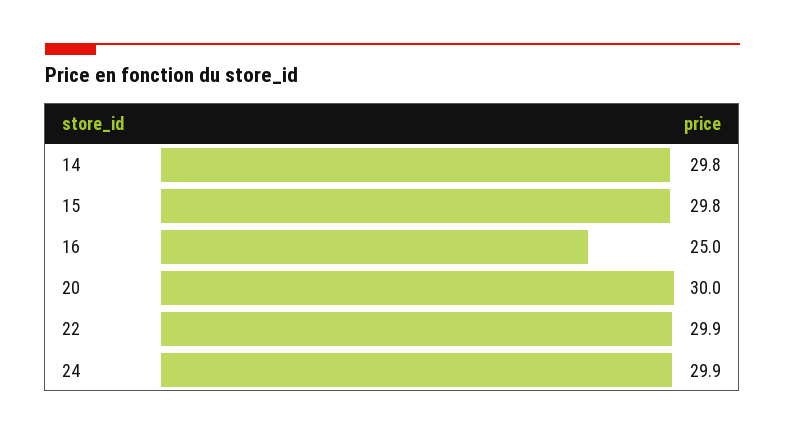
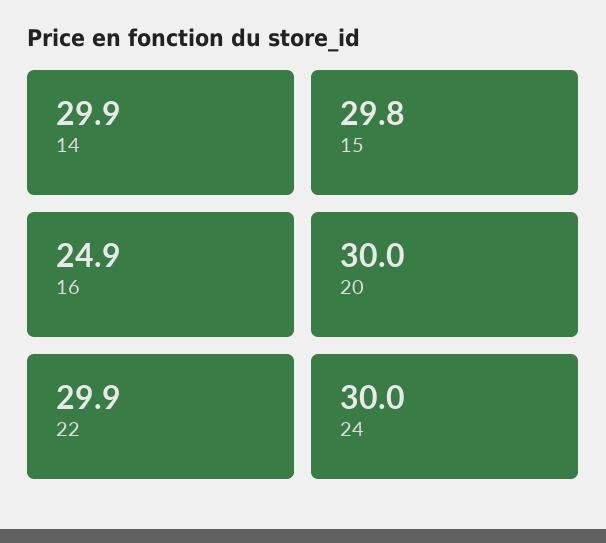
  {
-   "14": 29.8,
+   "14": 29.9,
    "15": 29.8,
-   "16": 25,
+   "16": 24.9,
    "20": 30,
    "22": 29.9,
-   "24": 29.9
+   "24": 30
  }

